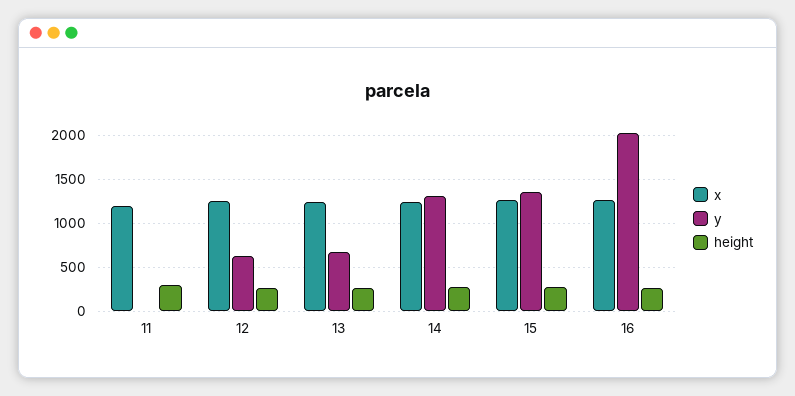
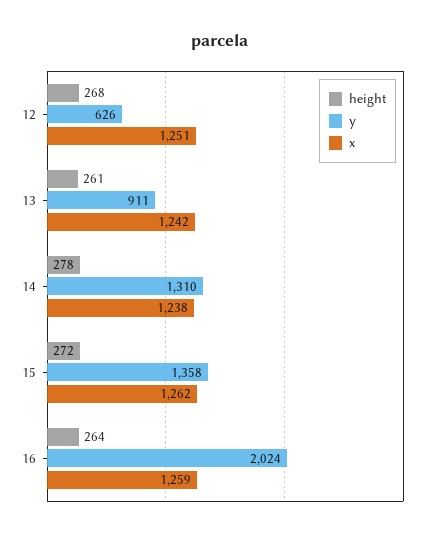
  {
    "x": {
-     "11": 1200,
      "12": 1251,
      "13": 1242,
      "14": 1238,
      "15": 1262,
      "16": 1259
    },
    "y": {
-     "11": 0,
      "12": 626,
-     "13": 700,
+     "13": 911,
      "14": 1310,
      "15": 1358,
      "16": 2024
    },
    "height": {
-     "11": 300,
      "12": 268,
      "13": 261,
      "14": 278,
      "15": 272,
      "16": 264
    }
  }

